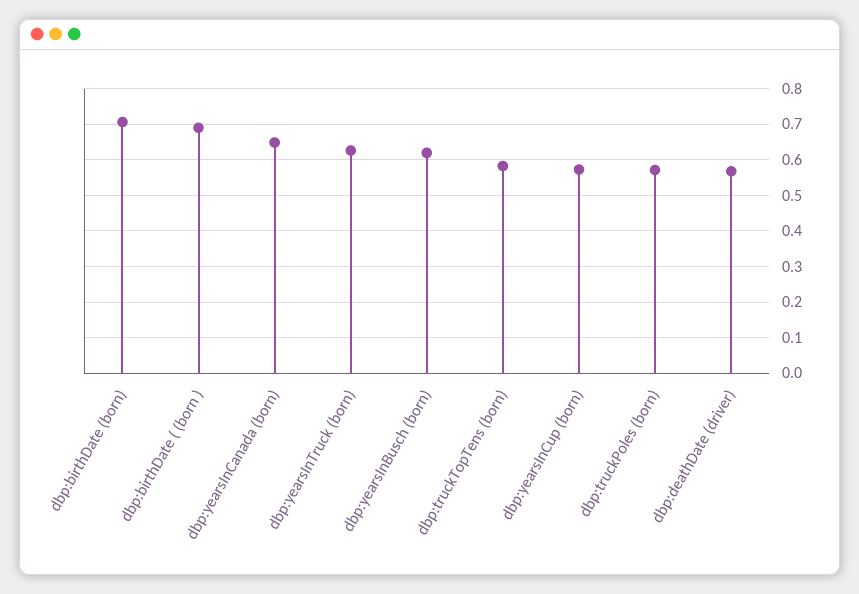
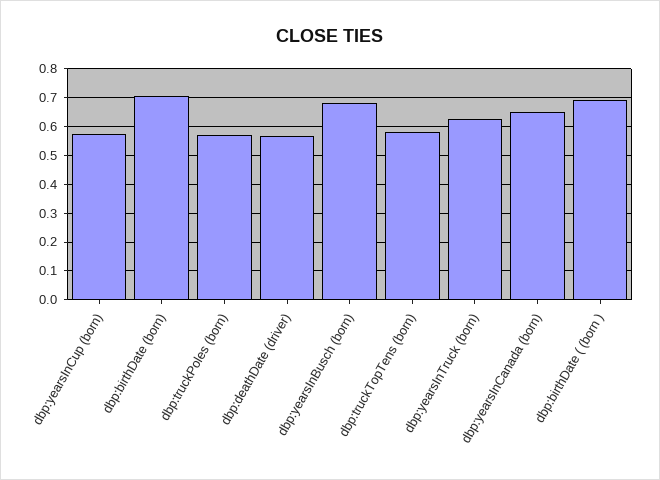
  {
    "dbp:birthDate (born)": 0.7,
    "dbp:birthDate ( (born )": 0.7,
    "dbp:yearsInCanada (born)": 0.64,
    "dbp:yearsInTruck (born)": 0.62,
-   "dbp:yearsInBusch (born)": 0.62,
+   "dbp:yearsInBusch (born)": 0.675,
    "dbp:truckTopTens (born)": 0.58,
    "dbp:yearsInCup (born)": 0.58,
    "dbp:truckPoles (born)": 0.58,
    "dbp:deathDate (driver)": 0.56
  }

